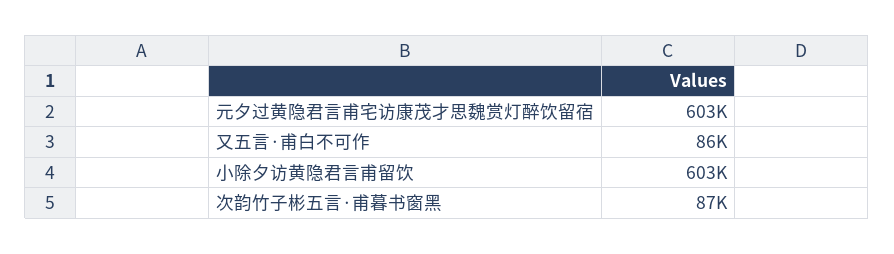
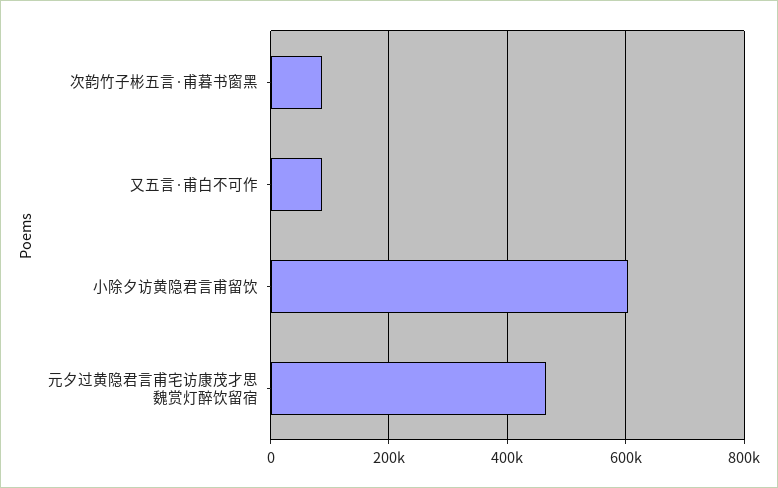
  {
-   "元夕过黄隐君言甫宅访康茂才思魏赏灯醉饮留宿": 603000,
+   "元夕过黄隐君言甫宅访康茂才思魏赏灯醉饮留宿": 460000,
    "又五言·甫白不可作": 86000,
    "小除夕访黄隐君言甫留饮": 603000,
    "次韵竹子彬五言·甫暮书窗黑": 87000
  }

